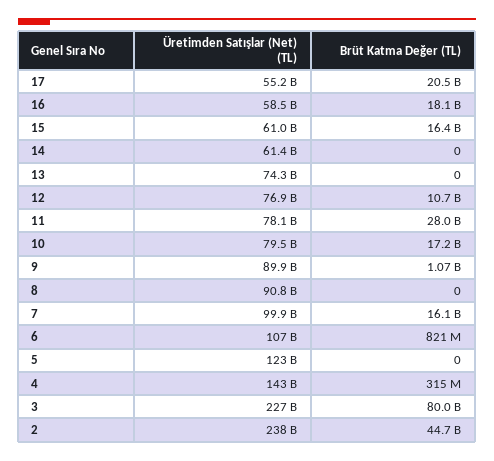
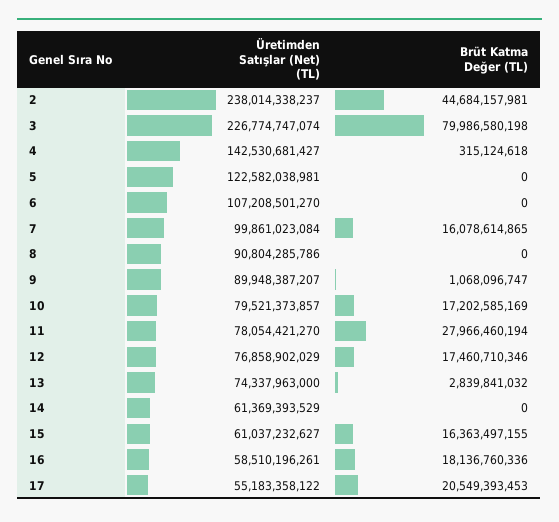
  {
    "Üretimden Satışlar (Net) (TL)": {
      "17": 55183358122,
      "16": 58510196261,
      "15": 61037232627,
      "14": 61369393529,
      "13": 74337963000,
      "12": 76858902029,
      "11": 78054421270,
      "10": 79521373857,
      "9": 89948387207,
      "8": 90804285786,
      "7": 99861023084,
      "6": 107208501270,
      "5": 122582038981,
      "4": 142530681427,
      "3": 226774747074,
      "2": 238014338237
    },
    "Brüt Katma Değer (TL)": {
      "17": 20549393453,
      "16": 18136760336,
      "15": 16363497155,
      "14": 0,
-     "13": 0,
+     "13": 2839841032,
-     "12": 10700000000,
+     "12": 17460710346,
      "11": 27966460194,
      "10": 17202585169,
      "9": 1068096747,
      "8": 0,
      "7": 16078614865,
-     "6": 821000000,
+     "6": 0,
      "5": 0,
      "4": 315124618,
      "3": 79986580198,
      "2": 44684157981
    }
  }

